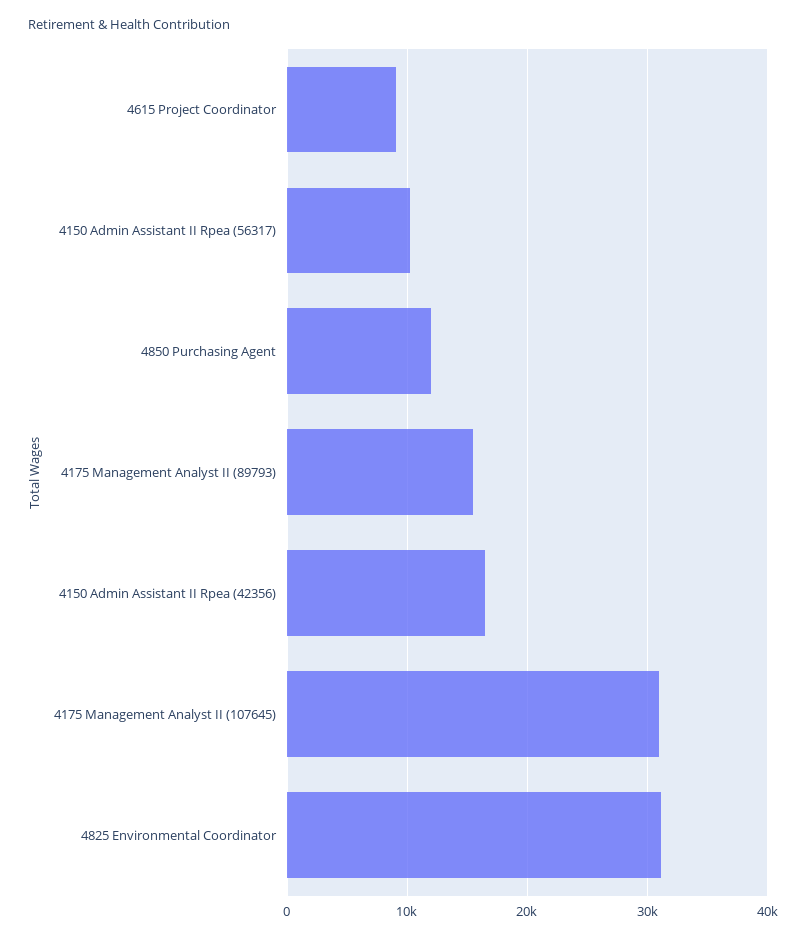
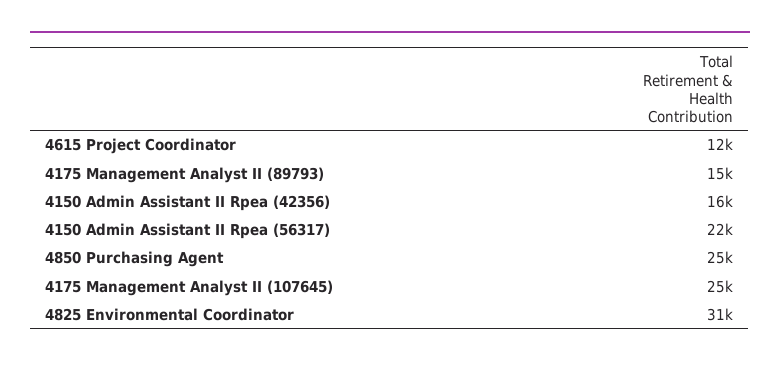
  {
-   "4615 Project Coordinator": 9000,
+   "4615 Project Coordinator": 12000,
-   "4150 Admin Assistant II Rpea (56317)": 10000,
+   "4150 Admin Assistant II Rpea (56317)": 22000,
-   "4850 Purchasing Agent": 12000,
+   "4850 Purchasing Agent": 25000,
    "4175 Management Analyst II (89793)": 15000,
    "4150 Admin Assistant II Rpea (42356)": 16000,
-   "4175 Management Analyst II (107645)": 31000,
+   "4175 Management Analyst II (107645)": 25000,
    "4825 Environmental Coordinator": 31000
  }

